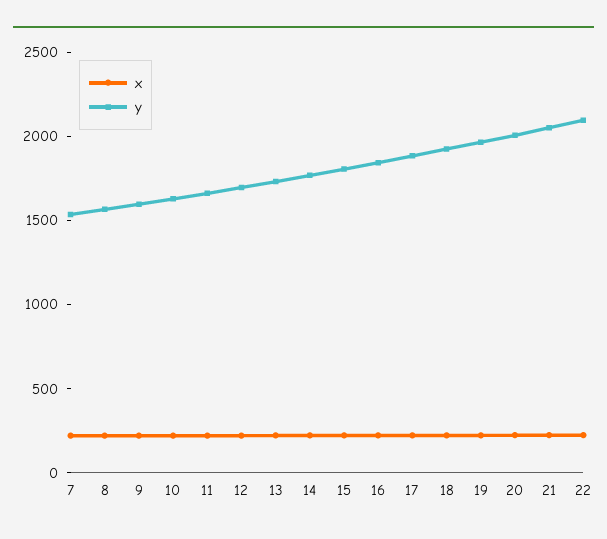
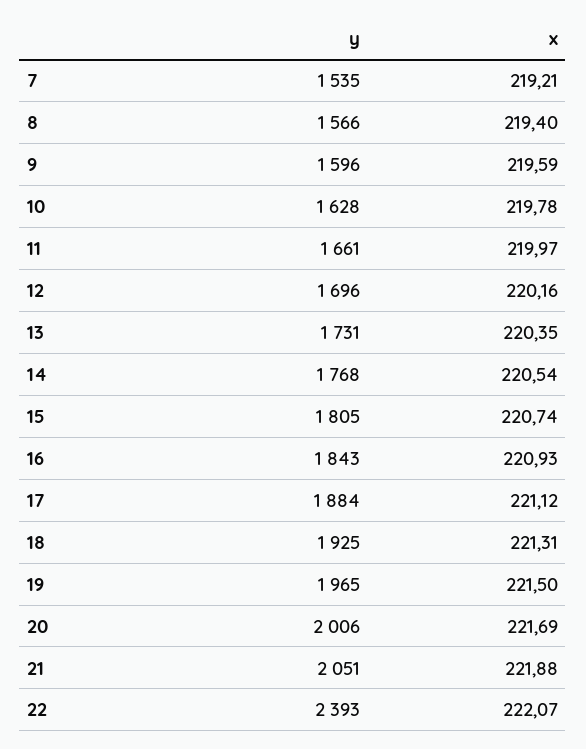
  {
    "x": {
      "7": 219.21,
      "8": 219.4,
      "9": 219.59,
      "10": 219.78,
      "11": 219.97,
      "12": 220.16,
      "13": 220.35,
      "14": 220.54,
      "15": 220.74,
      "16": 220.93,
      "17": 221.12,
      "18": 221.31,
      "19": 221.5,
      "20": 221.69,
      "21": 221.88,
      "22": 222.07
    },
    "y": {
      "7": 1535,
      "8": 1566,
      "9": 1596,
      "10": 1628,
      "11": 1661,
      "12": 1696,
      "13": 1731,
      "14": 1768,
      "15": 1805,
      "16": 1843,
      "17": 1884,
      "18": 1925,
      "19": 1965,
      "20": 2006,
      "21": 2051,
-     "22": 2100
+     "22": 2393
    }
  }

